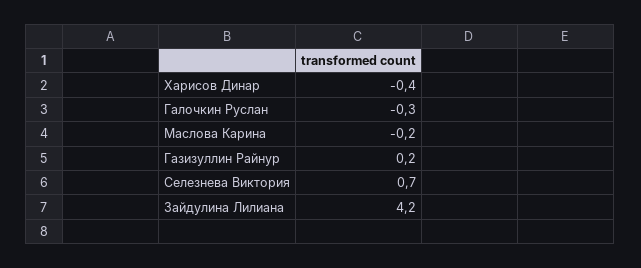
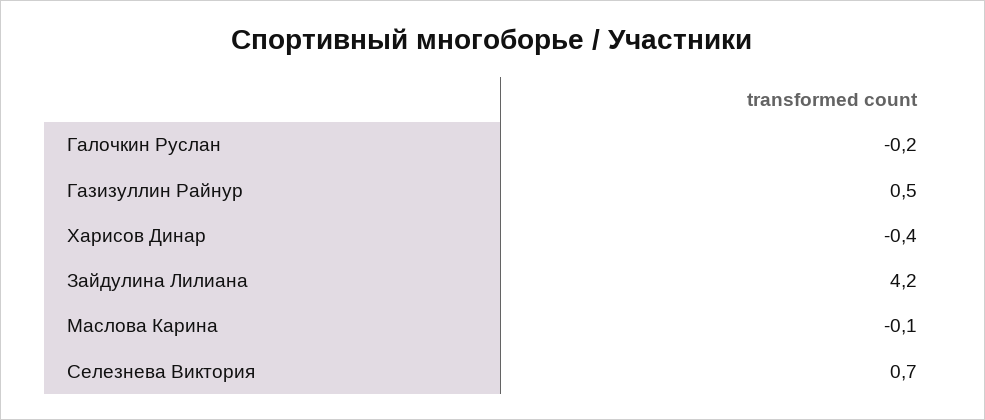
  {
    "Харисов Динар": -0.4,
-   "Галочкин Руслан": -0.3,
+   "Галочкин Руслан": -0.2,
-   "Маслова Карина": -0.2,
+   "Маслова Карина": -0.1,
-   "Газизуллин Райнур": 0.2,
+   "Газизуллин Райнур": 0.5,
    "Селезнева Виктория": 0.7,
    "Зайдулина Лилиана": 4.2
  }

